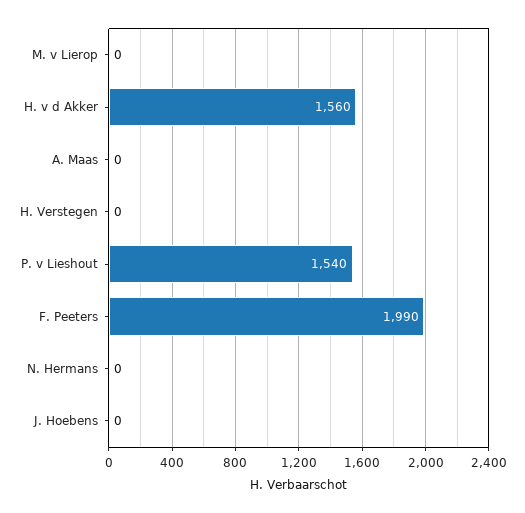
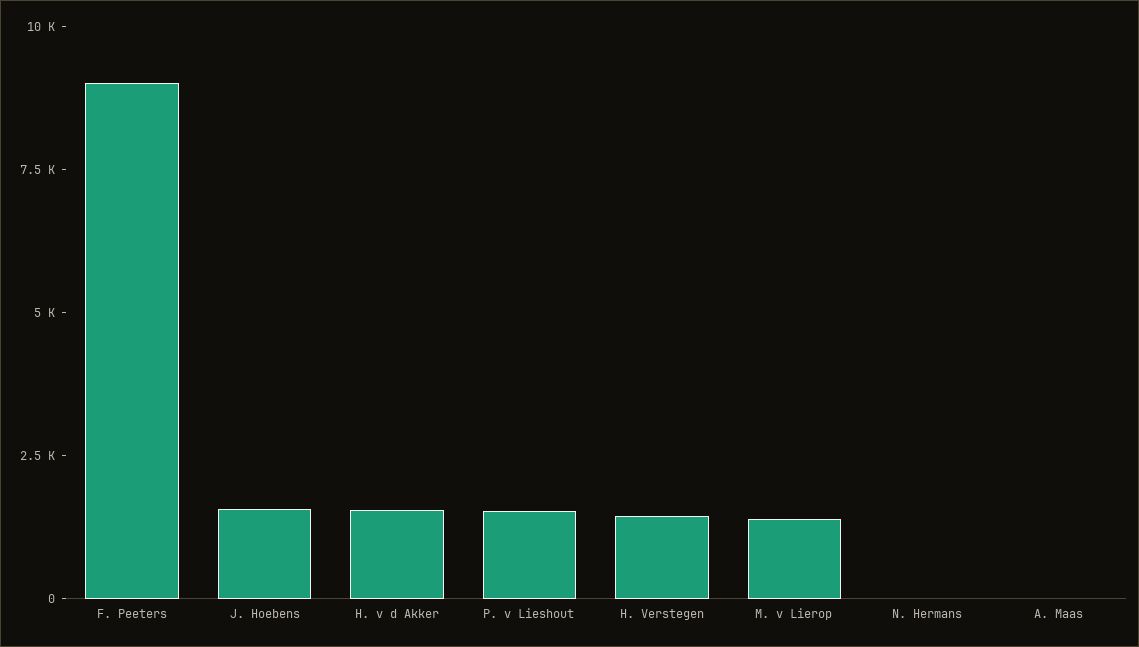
  {
-   "M. v Lierop": 0,
+   "M. v Lierop": 1500,
    "H. v d Akker": 1560,
    "A. Maas": 0,
-   "H. Verstegen": 0,
+   "H. Verstegen": 1500,
    "P. v Lieshout": 1540,
-   "F. Peeters": 1990,
+   "F. Peeters": 9000,
    "N. Hermans": 0,
-   "J. Hoebens": 0
+   "J. Hoebens": 1500
  }

